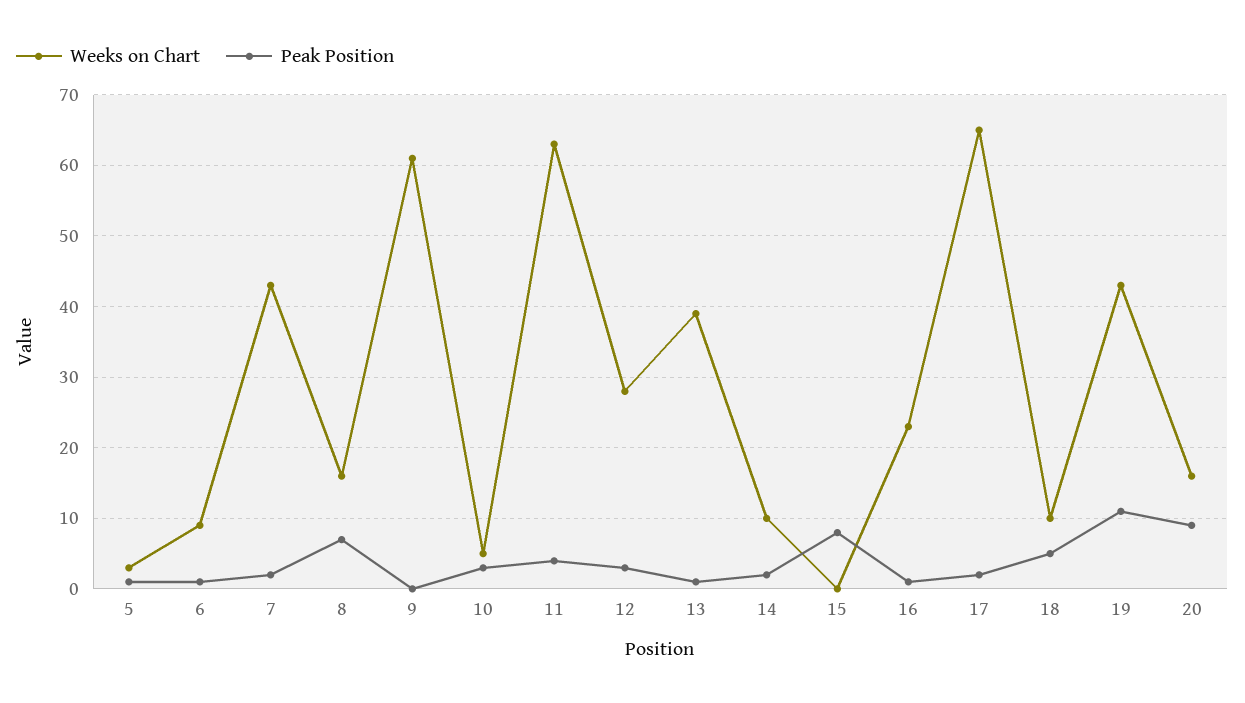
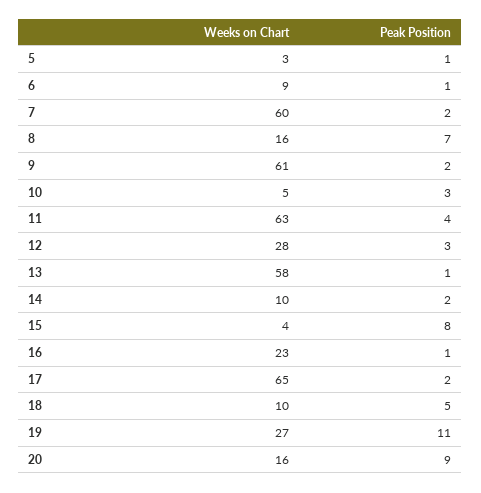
  {
    "Weeks on Chart": {
      "5": 3,
      "6": 9,
-     "7": 43,
+     "7": 60,
      "8": 16,
      "9": 61,
      "10": 5,
      "11": 63,
      "12": 28,
-     "13": 39,
+     "13": 58,
      "14": 10,
-     "15": 0,
+     "15": 4,
      "16": 23,
      "17": 65,
      "18": 10,
-     "19": 43,
+     "19": 27,
      "20": 16
    },
    "Peak Position": {
      "5": 1,
      "6": 1,
      "7": 2,
      "8": 7,
-     "9": 0,
+     "9": 2,
      "10": 3,
      "11": 4,
      "12": 3,
      "13": 1,
      "14": 2,
      "15": 8,
      "16": 1,
      "17": 2,
      "18": 5,
      "19": 11,
      "20": 9
    }
  }

